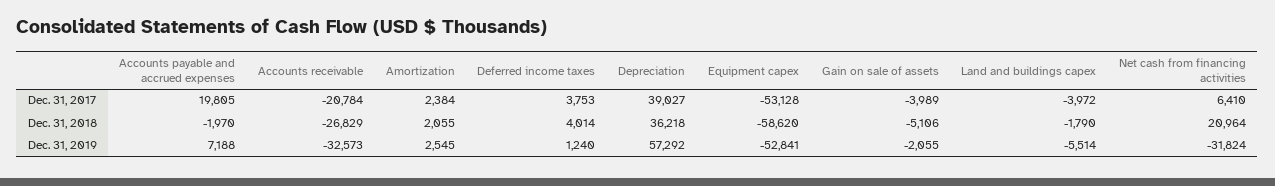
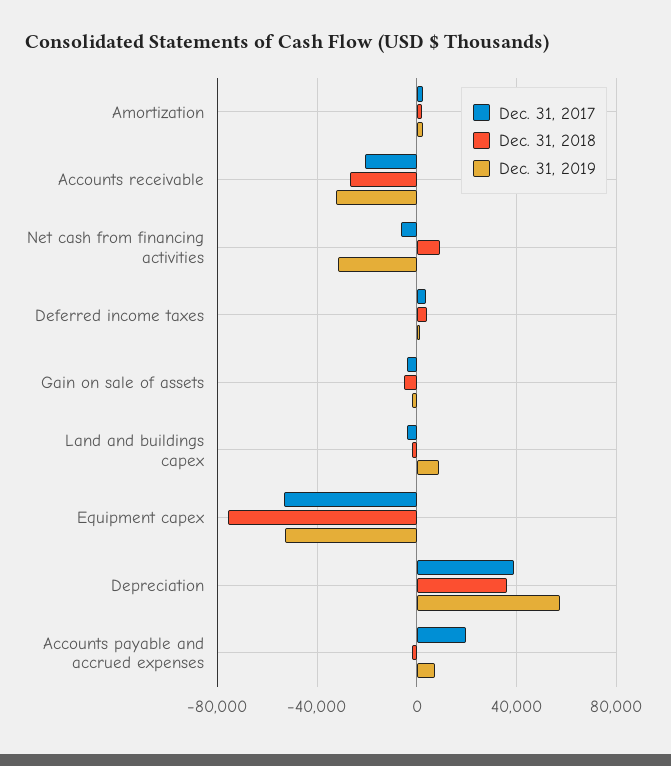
  {
    "Dec. 31, 2017": {
      "Accounts payable and accrued expenses": 19805,
      "Accounts receivable": -20784,
      "Amortization": 2384,
      "Deferred income taxes": 3753,
      "Depreciation": 39027,
      "Equipment capex": -53128,
      "Gain on sale of assets": -3989,
      "Land and buildings capex": -3972,
-     "Net cash from financing activities": 6410
+     "Net cash from financing activities": -5000
    },
    "Dec. 31, 2018": {
      "Accounts payable and accrued expenses": -1970,
      "Accounts receivable": -26829,
      "Amortization": 2055,
      "Deferred income taxes": 4014,
      "Depreciation": 36218,
-     "Equipment capex": -58620,
+     "Equipment capex": -75000,
      "Gain on sale of assets": -5106,
      "Land and buildings capex": -1790,
-     "Net cash from financing activities": 20964
+     "Net cash from financing activities": 10000
    },
    "Dec. 31, 2019": {
      "Accounts payable and accrued expenses": 7188,
      "Accounts receivable": -32573,
      "Amortization": 2545,
      "Deferred income taxes": 1240,
      "Depreciation": 57292,
      "Equipment capex": -52841,
      "Gain on sale of assets": -2055,
-     "Land and buildings capex": -5514,
+     "Land and buildings capex": 10000,
      "Net cash from financing activities": -31824
    }
  }

